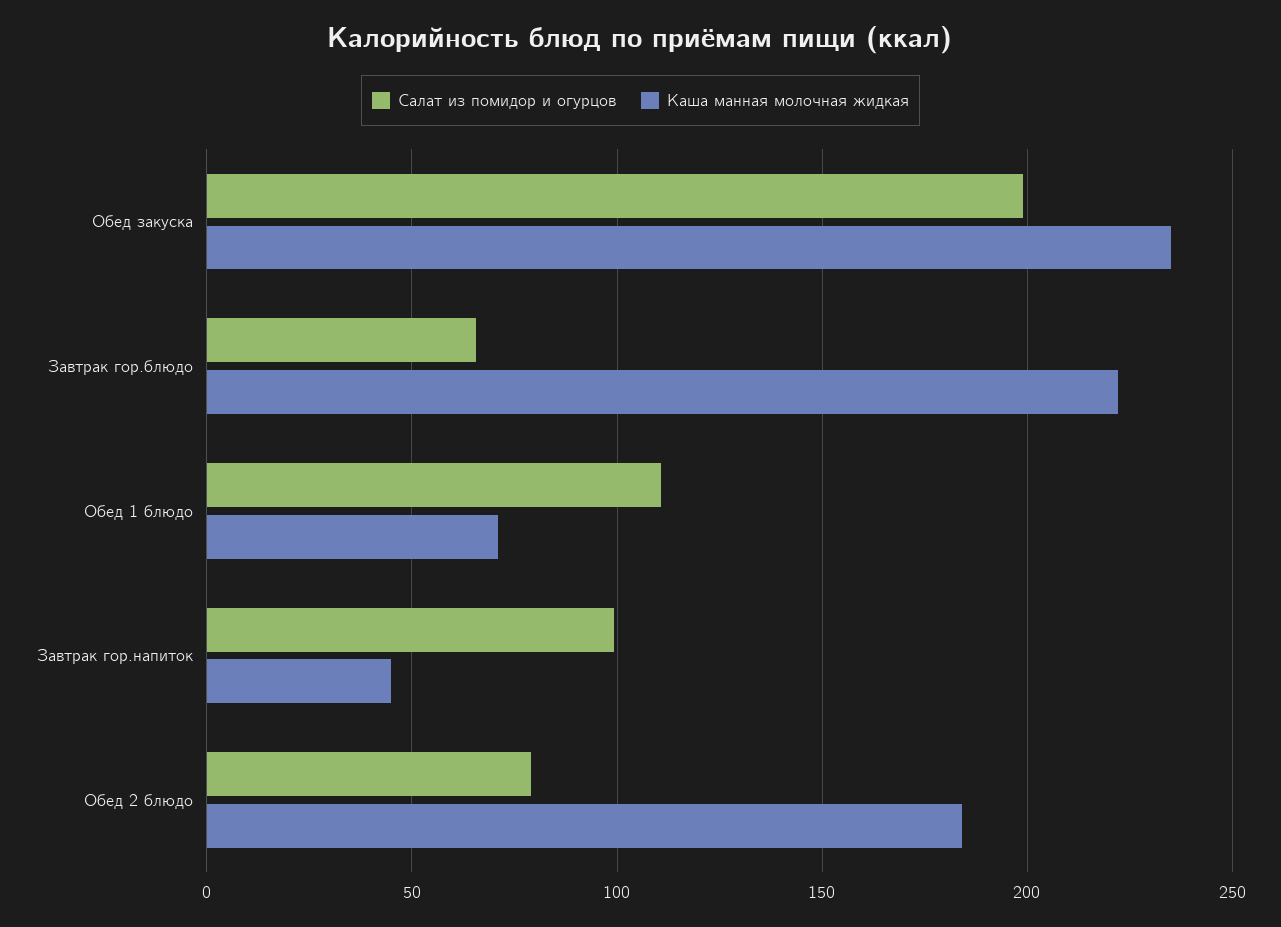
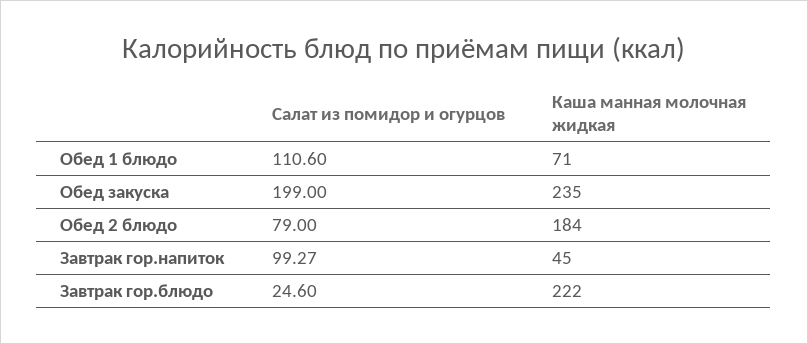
  {
    "Салат из помидор и огурцов": {
      "Обед закуска": 199,
-     "Завтрак гор.блюдо": 65,
+     "Завтрак гор.блюдо": 24.6,
      "Обед 1 блюдо": 110.6,
      "Завтрак гор.напиток": 99.27,
      "Обед 2 блюдо": 79
    },
    "Каша манная молочная жидкая": {
      "Обед закуска": 235,
      "Завтрак гор.блюдо": 222,
      "Обед 1 блюдо": 71,
      "Завтрак гор.напиток": 45,
      "Обед 2 блюдо": 184
    }
  }

